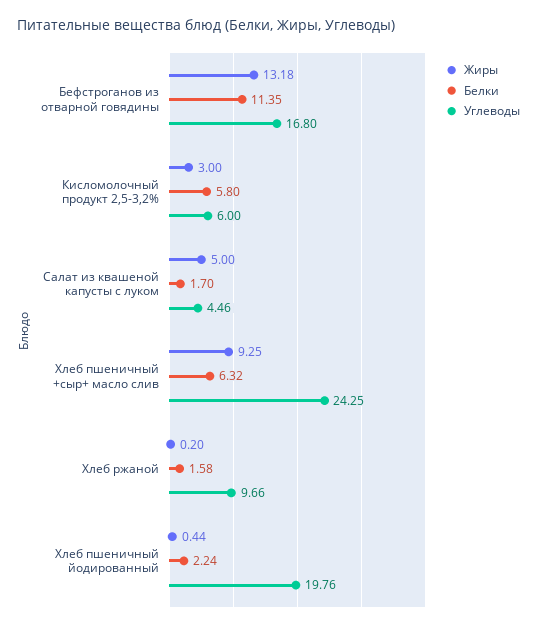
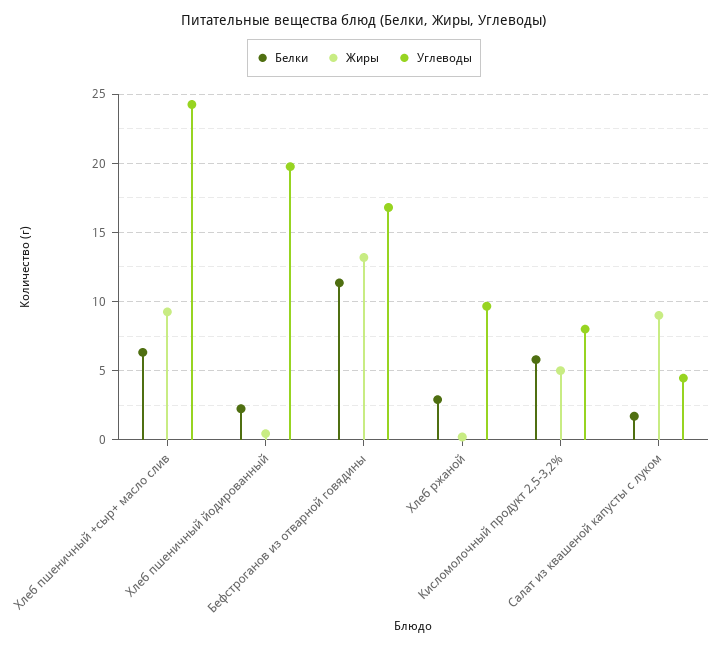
  {
    "Жиры": {
      "Бефстроганов из отварной говядины": 13.18,
-     "Кисломолочный продукт 2,5-3,2%": 3,
+     "Кисломолочный продукт 2,5-3,2%": 5,
-     "Салат из квашеной капусты с луком": 5,
+     "Салат из квашеной капусты с луком": 9,
      "Хлеб пшеничный +сыр+ масло слив": 9.25,
      "Хлеб ржаной": 0.2,
      "Хлеб пшеничный йодированный": 0.44
    },
    "Белки": {
      "Бефстроганов из отварной говядины": 11.35,
      "Кисломолочный продукт 2,5-3,2%": 5.8,
      "Салат из квашеной капусты с луком": 1.7,
      "Хлеб пшеничный +сыр+ масло слив": 6.32,
-     "Хлеб ржаной": 1.58,
+     "Хлеб ржаной": 3,
      "Хлеб пшеничный йодированный": 2.24
    },
    "Углеводы": {
      "Бефстроганов из отварной говядины": 16.8,
-     "Кисломолочный продукт 2,5-3,2%": 6,
+     "Кисломолочный продукт 2,5-3,2%": 8,
      "Салат из квашеной капусты с луком": 4.46,
      "Хлеб пшеничный +сыр+ масло слив": 24.25,
      "Хлеб ржаной": 9.66,
      "Хлеб пшеничный йодированный": 19.76
    }
  }

